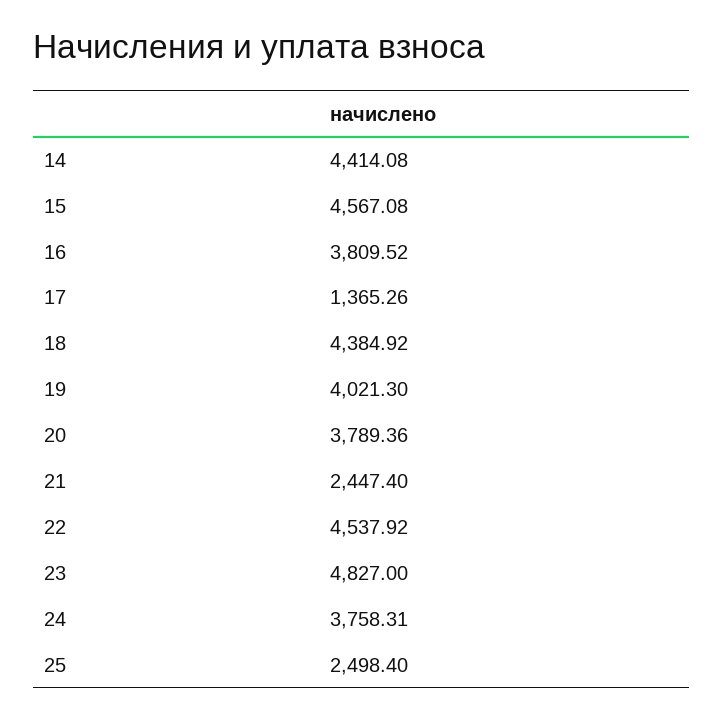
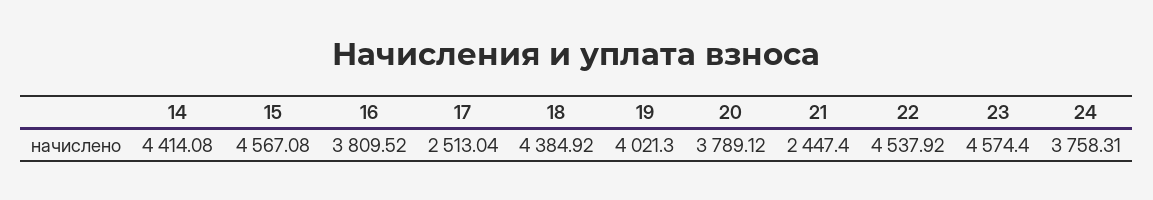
  {
    "14": 4414.08,
    "15": 4567.08,
    "16": 3809.52,
-   "17": 1365.26,
+   "17": 2513.04,
    "18": 4384.92,
    "19": 4021.3,
-   "20": 3789.36,
+   "20": 3789.12,
    "21": 2447.4,
    "22": 4537.92,
-   "23": 4827,
+   "23": 4574.4,
-   "24": 3758.31,
+   "24": 3758.31
-   "25": 2498.4
  }

